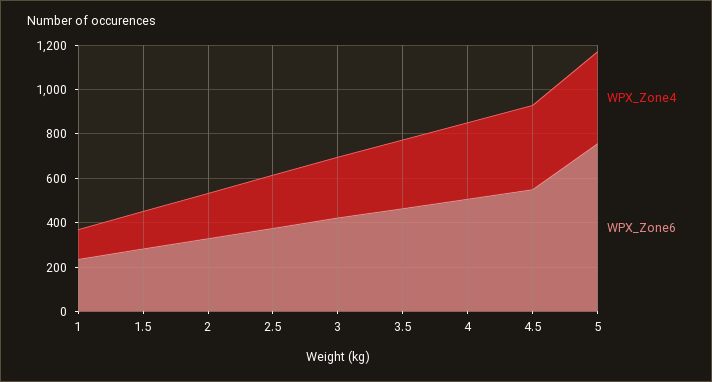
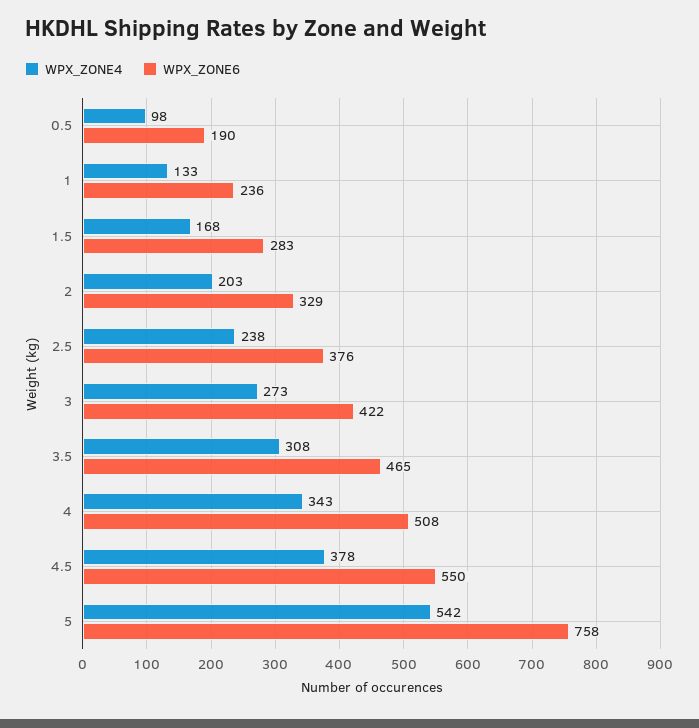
  {
    "WPX_Zone4": {
      "1": 133,
      "1.5": 168,
      "2": 203,
      "2.5": 238,
      "3": 273,
      "3.5": 308,
      "4": 343,
      "4.5": 378,
-     "5": 400
+     "5": 542,
+     "0.5": 98
    },
    "WPX_Zone6": {
      "1": 236,
      "1.5": 283,
      "2": 329,
      "2.5": 376,
      "3": 422,
      "3.5": 465,
      "4": 508,
      "4.5": 550,
-     "5": 758
+     "5": 758,
+     "0.5": 190
    }
  }

